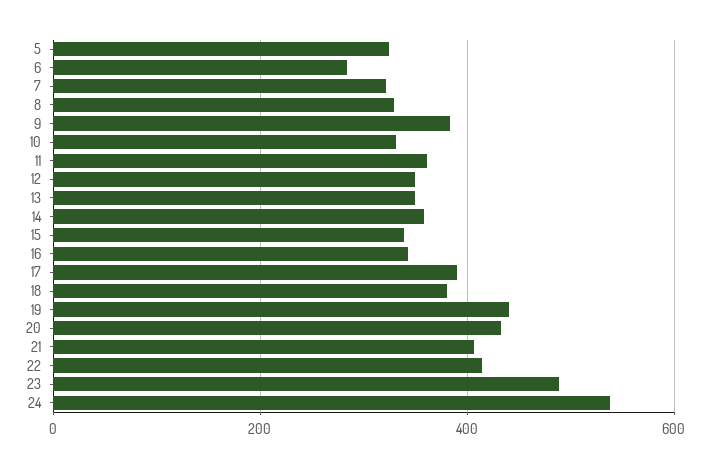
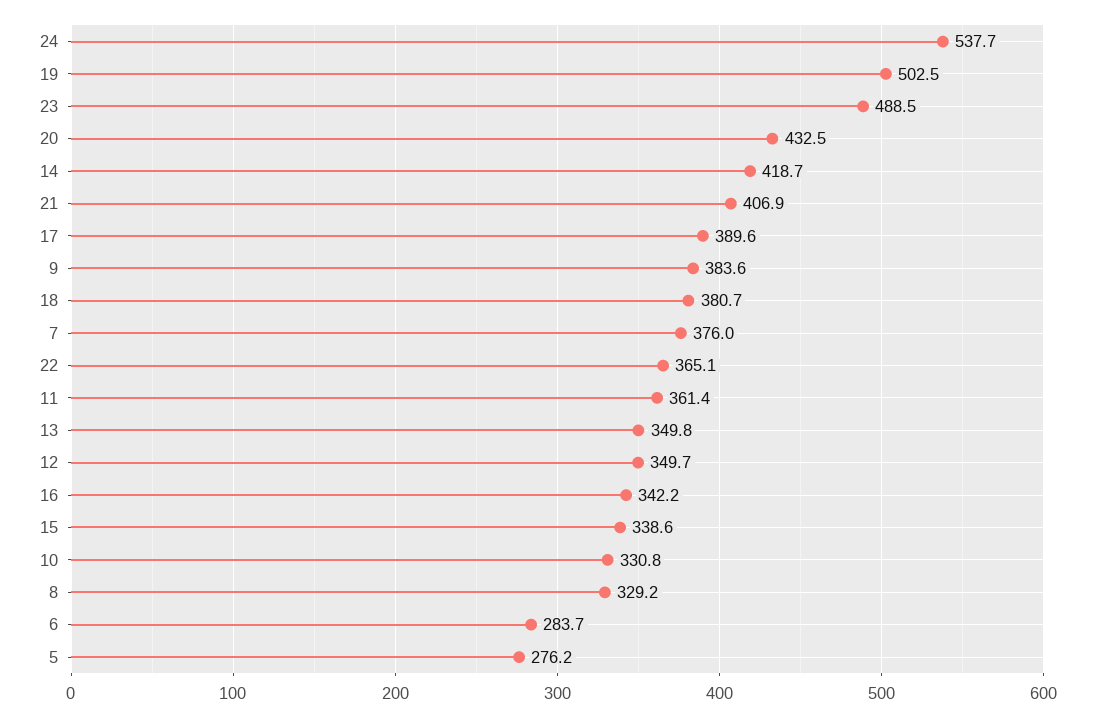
  {
-   "5": 320,
+   "5": 276.2,
    "6": 283.7,
-   "7": 320,
+   "7": 376,
    "8": 329.2,
    "9": 383.6,
    "10": 330.8,
    "11": 361.4,
    "12": 349.7,
    "13": 349.8,
-   "14": 360,
+   "14": 418.7,
    "15": 338.6,
    "16": 342.2,
    "17": 389.6,
    "18": 380.7,
-   "19": 440,
+   "19": 502.5,
    "20": 432.5,
    "21": 406.9,
-   "22": 420,
+   "22": 365.1,
    "23": 488.5,
    "24": 537.7
  }

